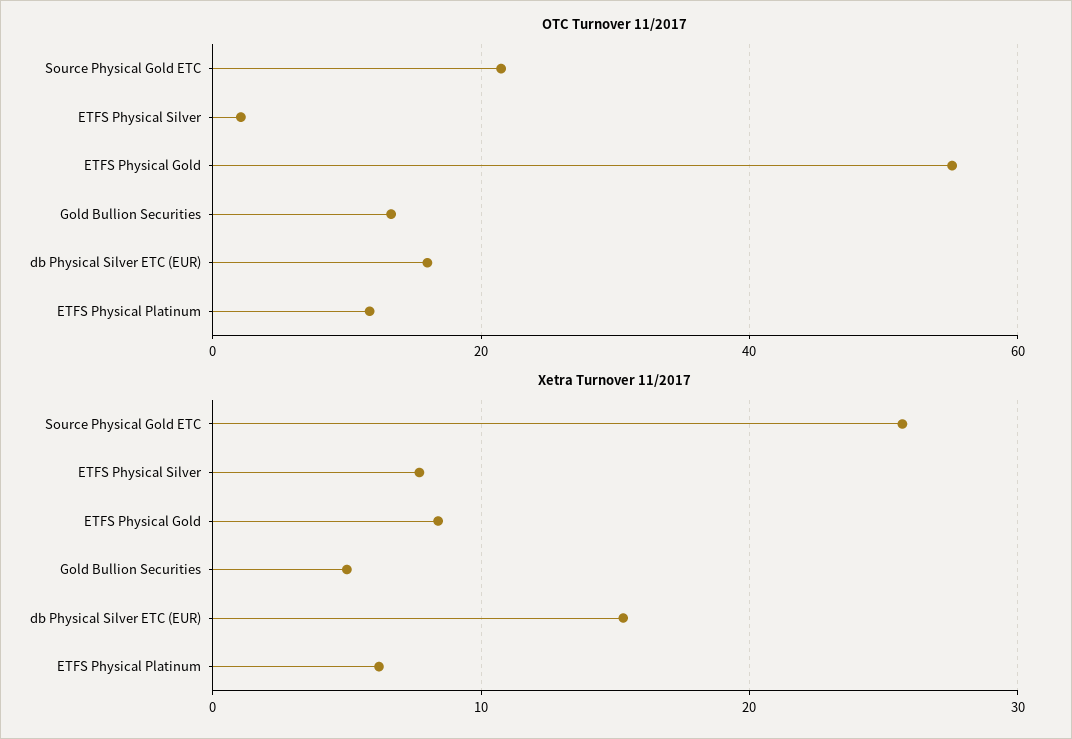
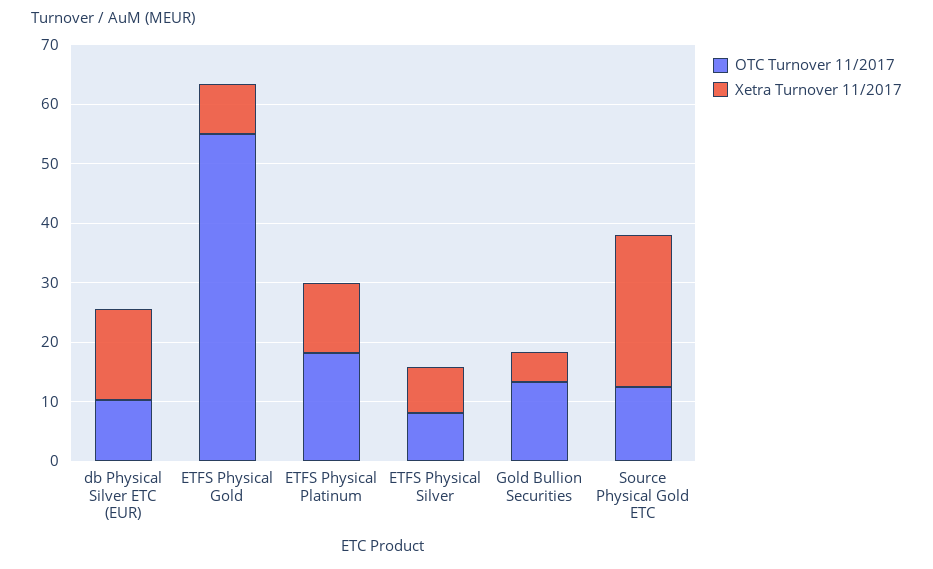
  {
    "OTC Turnover 11/2017": {
-     "Source Physical Gold ETC": 22,
+     "Source Physical Gold ETC": 12,
-     "ETFS Physical Silver": 2,
+     "ETFS Physical Silver": 8,
      "ETFS Physical Gold": 56,
      "Gold Bullion Securities": 14,
-     "db Physical Silver ETC (EUR)": 16,
+     "db Physical Silver ETC (EUR)": 10,
-     "ETFS Physical Platinum": 12
+     "ETFS Physical Platinum": 18
    },
    "Xetra Turnover 11/2017": {
      "Source Physical Gold ETC": 26,
      "ETFS Physical Silver": 8,
      "ETFS Physical Gold": 8,
      "Gold Bullion Securities": 5,
      "db Physical Silver ETC (EUR)": 15,
-     "ETFS Physical Platinum": 6
+     "ETFS Physical Platinum": 12
    }
  }

